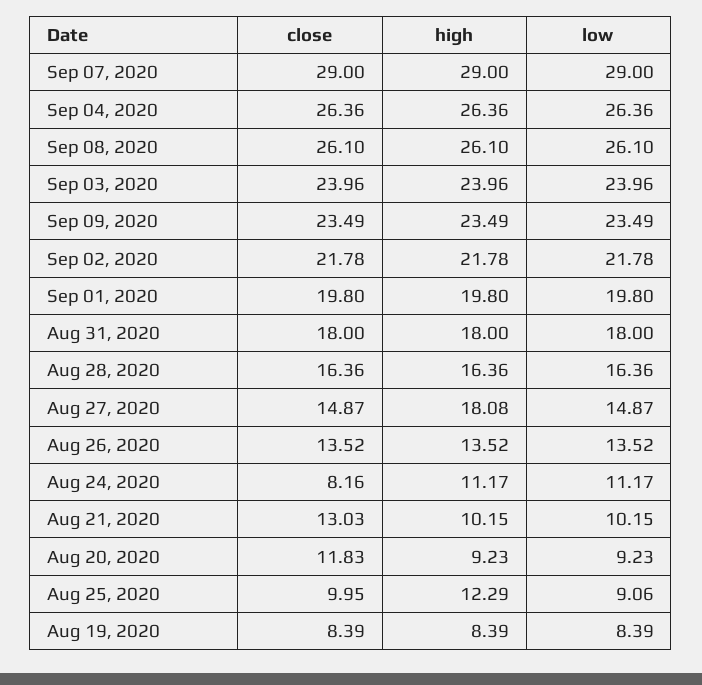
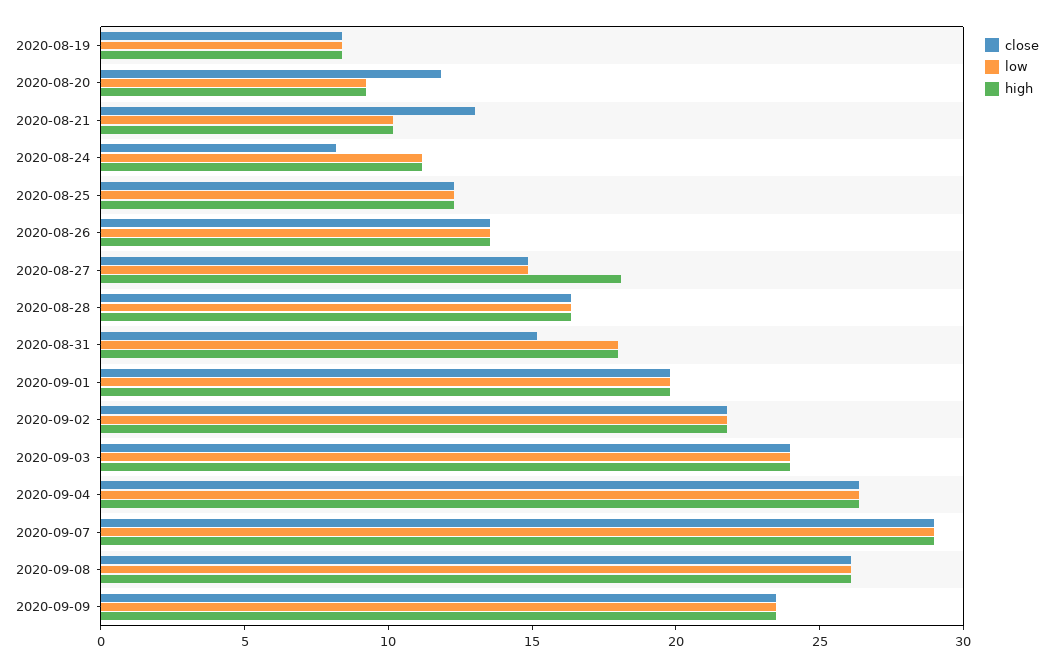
  {
    "close": {
      "Sep 07, 2020": 29,
      "Sep 04, 2020": 26.36,
      "Sep 08, 2020": 26.1,
      "Sep 03, 2020": 23.96,
      "Sep 09, 2020": 23.49,
      "Sep 02, 2020": 21.78,
      "Sep 01, 2020": 19.8,
-     "Aug 31, 2020": 18,
+     "Aug 31, 2020": 15,
      "Aug 28, 2020": 16.36,
      "Aug 27, 2020": 14.87,
      "Aug 26, 2020": 13.52,
      "Aug 24, 2020": 8.16,
      "Aug 21, 2020": 13.03,
      "Aug 20, 2020": 11.83,
-     "Aug 25, 2020": 9.95,
+     "Aug 25, 2020": 12,
      "Aug 19, 2020": 8.39
    },
    "high": {
      "Sep 07, 2020": 29,
      "Sep 04, 2020": 26.36,
      "Sep 08, 2020": 26.1,
      "Sep 03, 2020": 23.96,
      "Sep 09, 2020": 23.49,
      "Sep 02, 2020": 21.78,
      "Sep 01, 2020": 19.8,
      "Aug 31, 2020": 18,
      "Aug 28, 2020": 16.36,
      "Aug 27, 2020": 18.08,
      "Aug 26, 2020": 13.52,
      "Aug 24, 2020": 11.17,
      "Aug 21, 2020": 10.15,
      "Aug 20, 2020": 9.23,
      "Aug 25, 2020": 12.29,
      "Aug 19, 2020": 8.39
    },
    "low": {
      "Sep 07, 2020": 29,
      "Sep 04, 2020": 26.36,
      "Sep 08, 2020": 26.1,
      "Sep 03, 2020": 23.96,
      "Sep 09, 2020": 23.49,
      "Sep 02, 2020": 21.78,
      "Sep 01, 2020": 19.8,
      "Aug 31, 2020": 18,
      "Aug 28, 2020": 16.36,
      "Aug 27, 2020": 14.87,
      "Aug 26, 2020": 13.52,
      "Aug 24, 2020": 11.17,
      "Aug 21, 2020": 10.15,
      "Aug 20, 2020": 9.23,
-     "Aug 25, 2020": 9.06,
+     "Aug 25, 2020": 12,
      "Aug 19, 2020": 8.39
    }
  }

